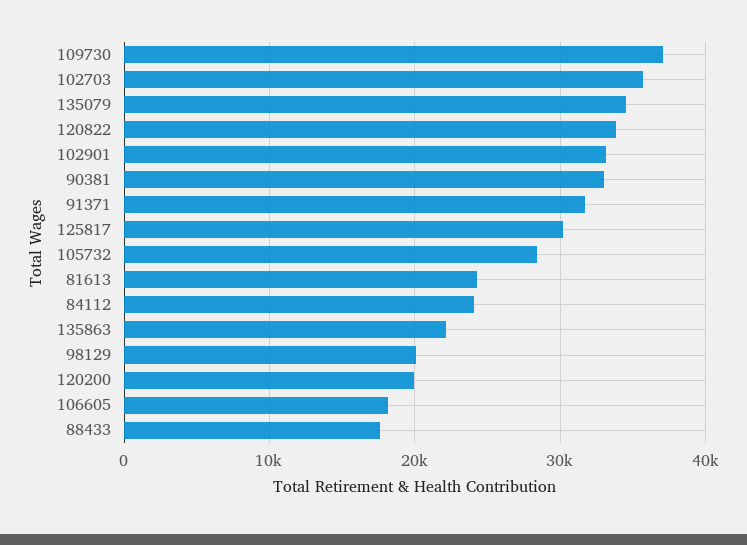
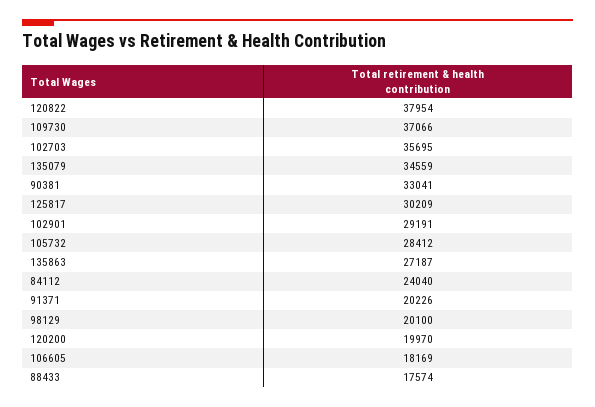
  {
    "109730": 37066,
    "102703": 35695,
    "135079": 34559,
-   "120822": 34000,
+   "120822": 37954,
-   "102901": 33000,
+   "102901": 29191,
    "90381": 33041,
-   "91371": 32000,
+   "91371": 20226,
    "125817": 30209,
    "105732": 28412,
-   "81613": 24000,
    "84112": 24040,
-   "135863": 22000,
+   "135863": 27187,
    "98129": 20100,
    "120200": 19970,
    "106605": 18169,
    "88433": 17574
  }

